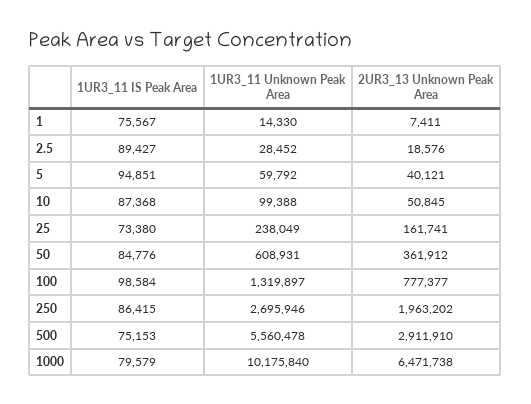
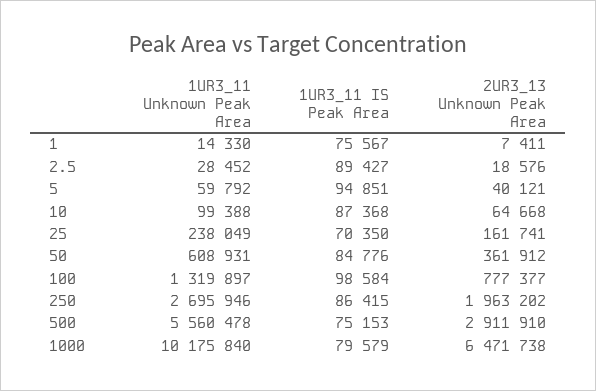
  {
    "1UR3_11 IS Peak Area": {
      "1": 75567,
      "2.5": 89427,
      "5": 94851,
      "10": 87368,
-     "25": 73380,
+     "25": 70350,
      "50": 84776,
      "100": 98584,
      "250": 86415,
      "500": 75153,
      "1000": 79579
    },
    "1UR3_11 Unknown Peak Area": {
      "1": 14330,
      "2.5": 28452,
      "5": 59792,
      "10": 99388,
      "25": 238049,
      "50": 608931,
      "100": 1319897,
      "250": 2695946,
      "500": 5560478,
      "1000": 10175840
    },
    "2UR3_13 Unknown Peak Area": {
      "1": 7411,
      "2.5": 18576,
      "5": 40121,
-     "10": 50845,
+     "10": 64668,
      "25": 161741,
      "50": 361912,
      "100": 777377,
      "250": 1963202,
      "500": 2911910,
      "1000": 6471738
    }
  }

